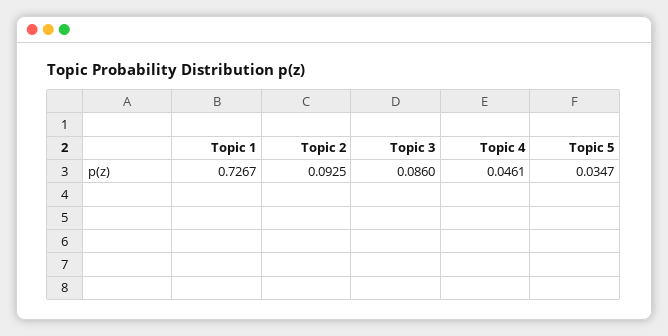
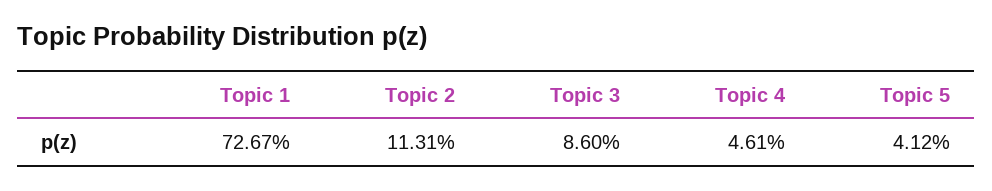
  {
    "Topic 1": 0.7267,
-   "Topic 2": 0.0925,
+   "Topic 2": 0.1131,
    "Topic 3": 0.086,
    "Topic 4": 0.0461,
-   "Topic 5": 0.0347
+   "Topic 5": 0.0412
  }

